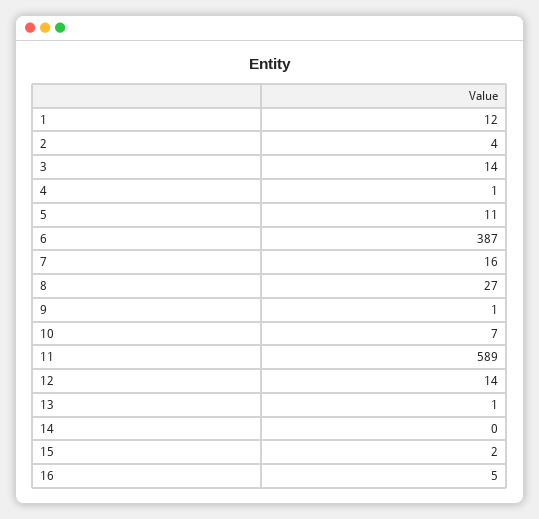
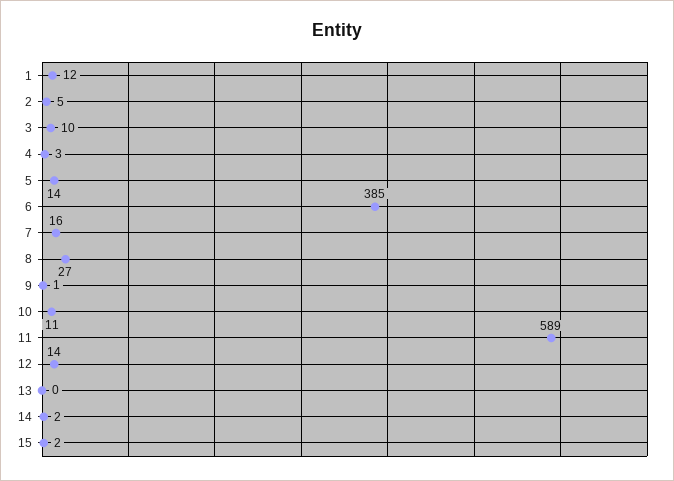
  {
    "1": 12,
-   "2": 4,
+   "2": 5,
-   "3": 14,
+   "3": 10,
-   "4": 1,
+   "4": 3,
-   "5": 11,
+   "5": 14,
-   "6": 387,
+   "6": 385,
    "7": 16,
    "8": 27,
    "9": 1,
-   "10": 7,
+   "10": 11,
    "11": 589,
    "12": 14,
-   "13": 1,
+   "13": 0,
-   "14": 0,
+   "14": 2,
-   "15": 2,
+   "15": 2
-   "16": 5
  }

